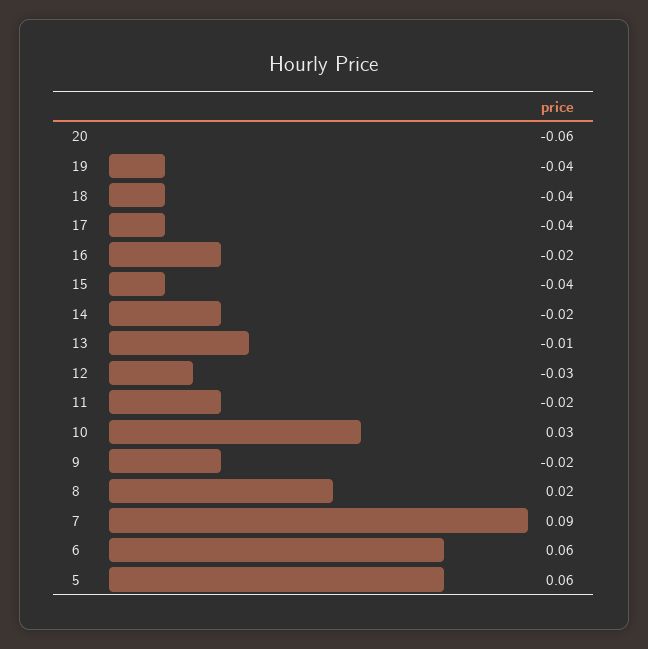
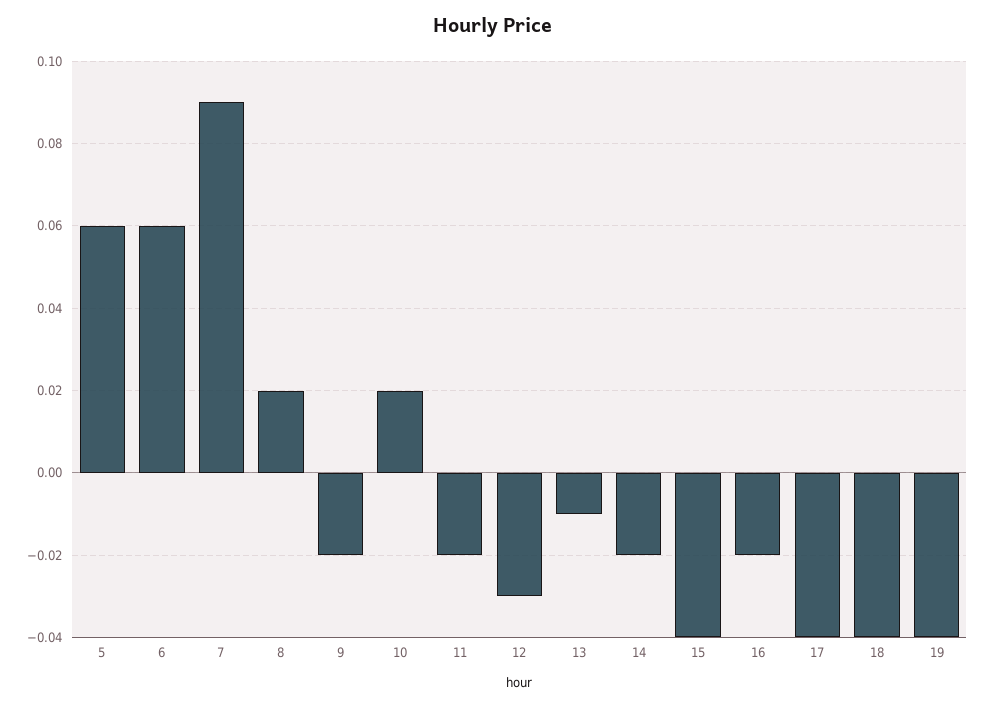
  {
-   "20": -0.06,
    "19": -0.04,
    "18": -0.04,
    "17": -0.04,
    "16": -0.02,
    "15": -0.04,
    "14": -0.02,
    "13": -0.01,
    "12": -0.03,
    "11": -0.02,
-   "10": 0.03,
+   "10": 0.02,
    "9": -0.02,
    "8": 0.02,
    "7": 0.09,
    "6": 0.06,
    "5": 0.06
  }

